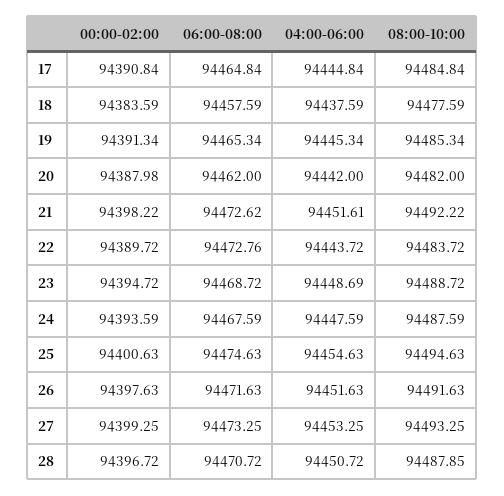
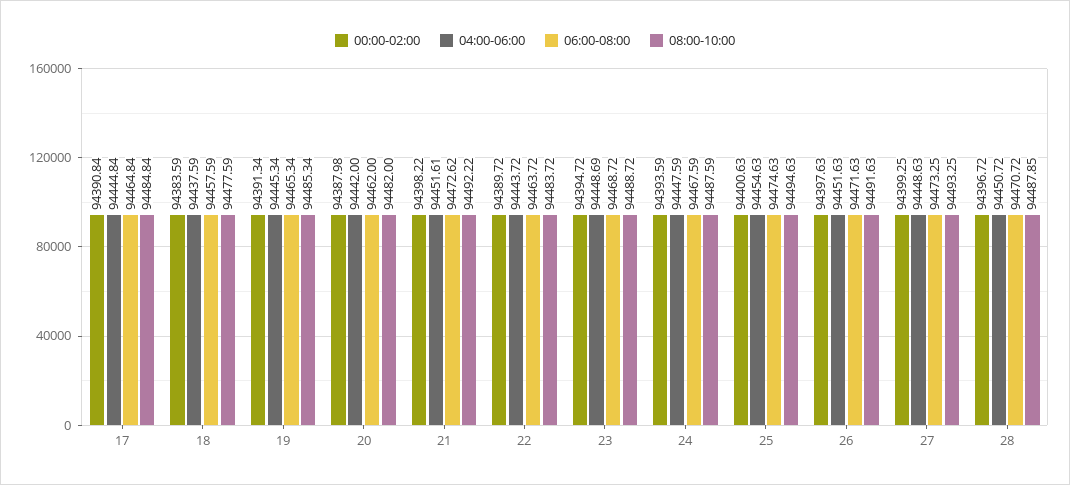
  {
    "00:00-02:00": {
      "17": 94390.84,
      "18": 94383.59,
      "19": 94391.34,
      "20": 94387.98,
      "21": 94398.22,
      "22": 94389.72,
      "23": 94394.72,
      "24": 94393.59,
      "25": 94400.63,
      "26": 94397.63,
      "27": 94399.25,
      "28": 94396.72
    },
    "06:00-08:00": {
      "17": 94464.84,
      "18": 94457.59,
      "19": 94465.34,
      "20": 94462,
      "21": 94472.62,
-     "22": 94472.76,
+     "22": 94463.72,
      "23": 94468.72,
      "24": 94467.59,
      "25": 94474.63,
      "26": 94471.63,
      "27": 94473.25,
      "28": 94470.72
    },
    "04:00-06:00": {
      "17": 94444.84,
      "18": 94437.59,
      "19": 94445.34,
      "20": 94442,
      "21": 94451.61,
      "22": 94443.72,
      "23": 94448.69,
      "24": 94447.59,
      "25": 94454.63,
      "26": 94451.63,
-     "27": 94453.25,
+     "27": 94448.63,
      "28": 94450.72
    },
    "08:00-10:00": {
      "17": 94484.84,
      "18": 94477.59,
      "19": 94485.34,
      "20": 94482,
      "21": 94492.22,
      "22": 94483.72,
      "23": 94488.72,
      "24": 94487.59,
      "25": 94494.63,
      "26": 94491.63,
      "27": 94493.25,
      "28": 94487.85
    }
  }

